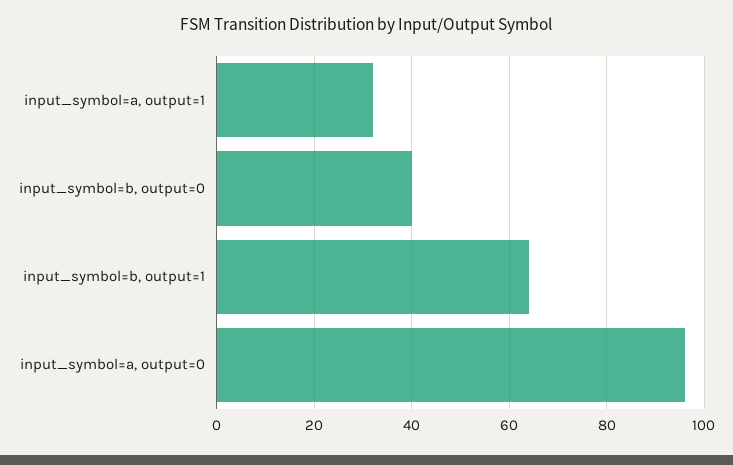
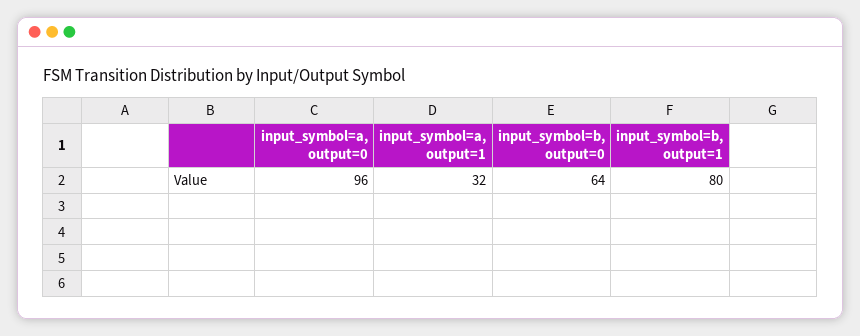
  {
    "input_symbol=a, output=1": 32,
-   "input_symbol=b, output=0": 40,
+   "input_symbol=b, output=0": 64,
-   "input_symbol=b, output=1": 65,
+   "input_symbol=b, output=1": 80,
    "input_symbol=a, output=0": 96
  }

